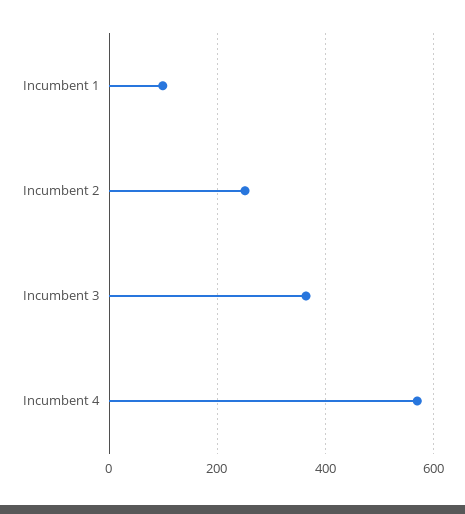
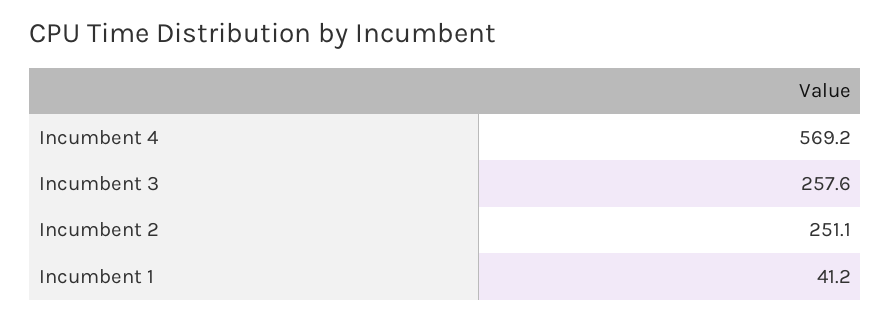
  {
-   "Incumbent 1": 100,
+   "Incumbent 1": 41.2,
    "Incumbent 2": 251.1,
-   "Incumbent 3": 360,
+   "Incumbent 3": 257.6,
    "Incumbent 4": 569.2
  }

